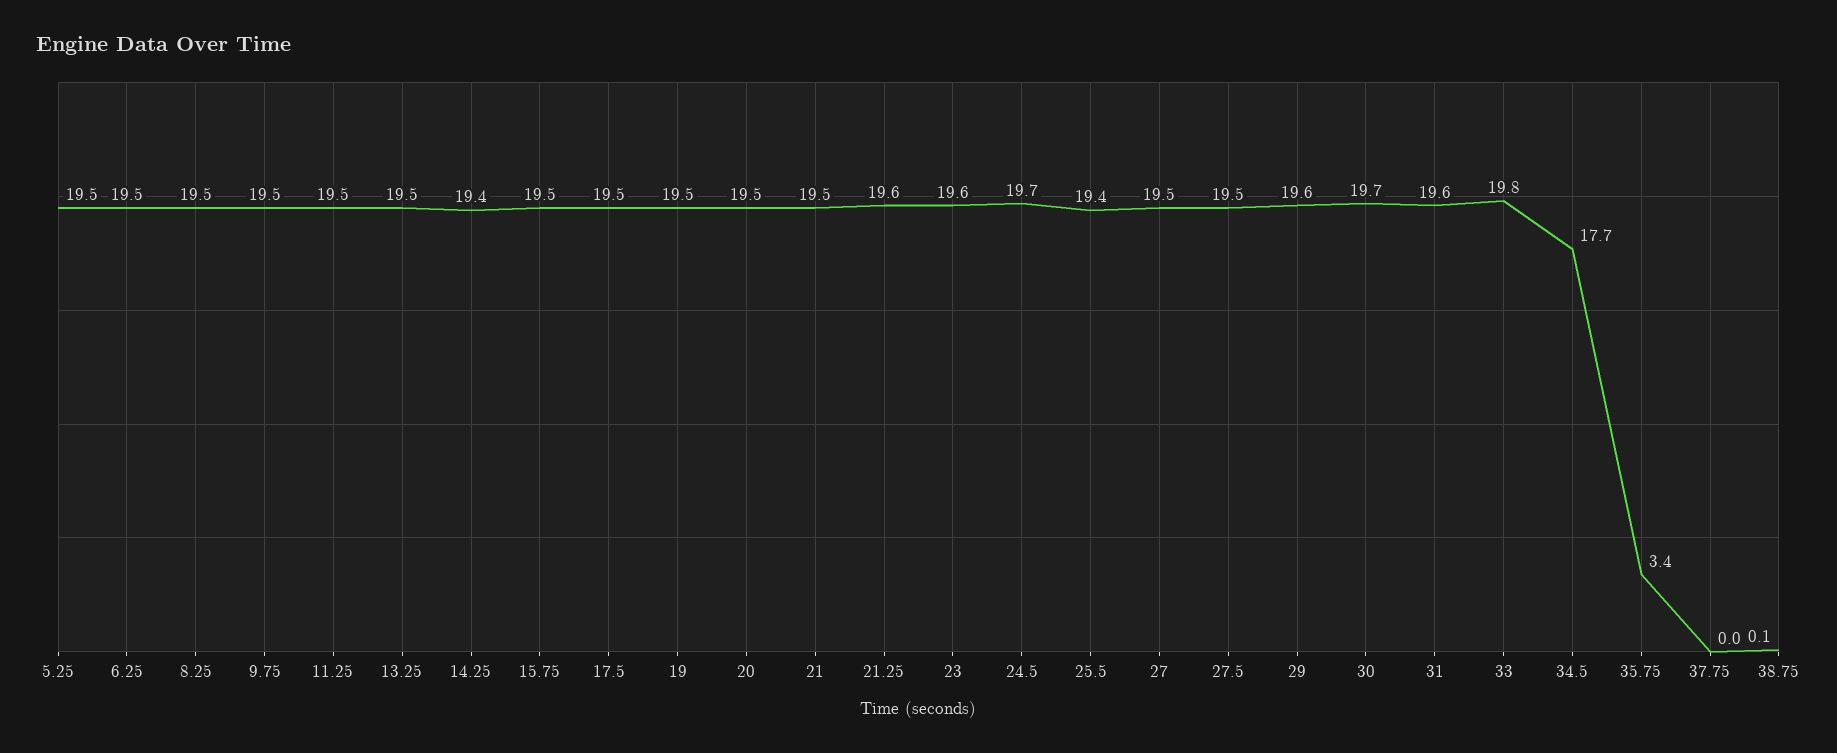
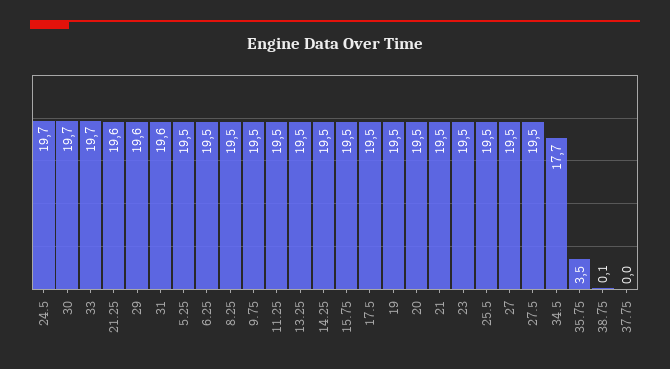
  {
    "5.25": 19.5,
    "6.25": 19.5,
    "8.25": 19.5,
    "9.75": 19.5,
    "11.25": 19.5,
    "13.25": 19.5,
-   "14.25": 19.4,
+   "14.25": 19.5,
    "15.75": 19.5,
    "17.5": 19.5,
    "19": 19.5,
    "20": 19.5,
    "21": 19.5,
    "21.25": 19.6,
-   "23": 19.6,
+   "23": 19.5,
    "24.5": 19.7,
-   "25.5": 19.4,
+   "25.5": 19.5,
    "27": 19.5,
    "27.5": 19.5,
    "29": 19.6,
    "30": 19.7,
    "31": 19.6,
-   "33": 19.8,
+   "33": 19.7,
    "34.5": 17.7,
-   "35.75": 3.4,
+   "35.75": 3.5,
    "37.75": 0,
    "38.75": 0.1
  }

